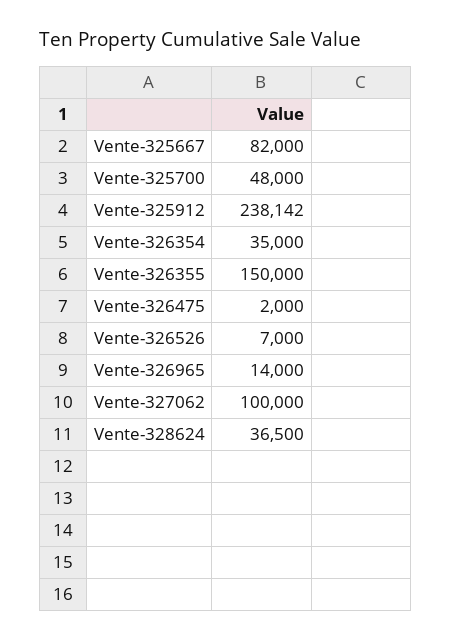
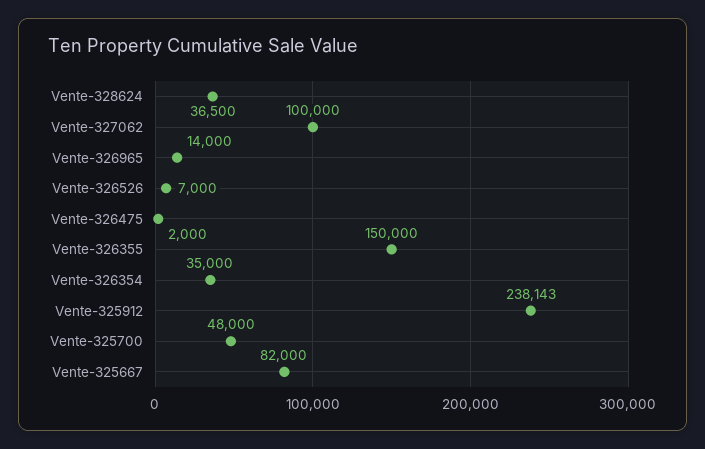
  {
    "Vente-325667": 82000,
    "Vente-325700": 48000,
-   "Vente-325912": 238142,
+   "Vente-325912": 238143,
    "Vente-326354": 35000,
    "Vente-326355": 150000,
    "Vente-326475": 2000,
    "Vente-326526": 7000,
    "Vente-326965": 14000,
    "Vente-327062": 100000,
    "Vente-328624": 36500
  }

